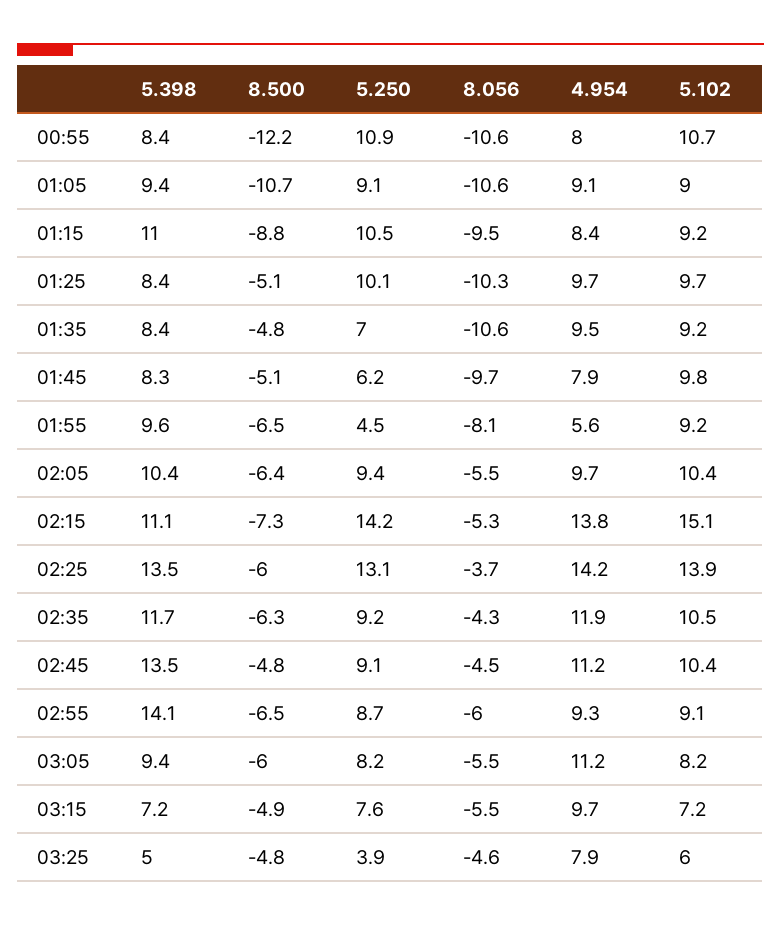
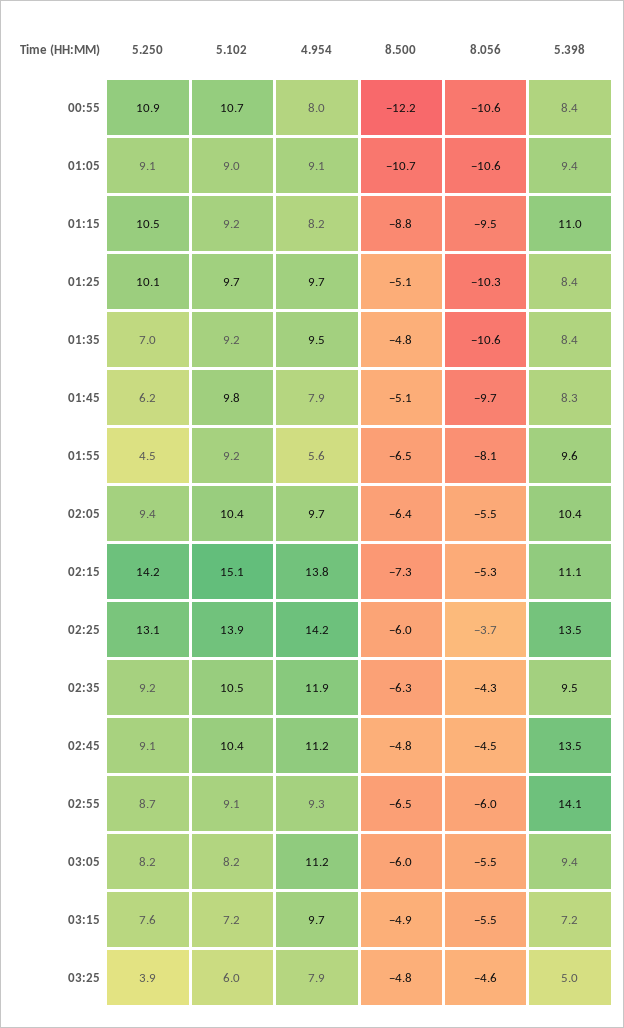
  {
    "5.398": {
      "00:55": 8.4,
      "01:05": 9.4,
      "01:15": 11,
      "01:25": 8.4,
      "01:35": 8.4,
      "01:45": 8.3,
      "01:55": 9.6,
      "02:05": 10.4,
      "02:15": 11.1,
      "02:25": 13.5,
-     "02:35": 11.7,
+     "02:35": 9.5,
      "02:45": 13.5,
      "02:55": 14.1,
      "03:05": 9.4,
      "03:15": 7.2,
      "03:25": 5
    },
    "8.500": {
      "00:55": -12.2,
      "01:05": -10.7,
      "01:15": -8.8,
      "01:25": -5.1,
      "01:35": -4.8,
      "01:45": -5.1,
      "01:55": -6.5,
      "02:05": -6.4,
      "02:15": -7.3,
      "02:25": -6,
      "02:35": -6.3,
      "02:45": -4.8,
      "02:55": -6.5,
      "03:05": -6,
      "03:15": -4.9,
      "03:25": -4.8
    },
    "5.250": {
      "00:55": 10.9,
      "01:05": 9.1,
      "01:15": 10.5,
      "01:25": 10.1,
      "01:35": 7,
      "01:45": 6.2,
      "01:55": 4.5,
      "02:05": 9.4,
      "02:15": 14.2,
      "02:25": 13.1,
      "02:35": 9.2,
      "02:45": 9.1,
      "02:55": 8.7,
      "03:05": 8.2,
      "03:15": 7.6,
      "03:25": 3.9
    },
    "8.056": {
      "00:55": -10.6,
      "01:05": -10.6,
      "01:15": -9.5,
      "01:25": -10.3,
      "01:35": -10.6,
      "01:45": -9.7,
      "01:55": -8.1,
      "02:05": -5.5,
      "02:15": -5.3,
      "02:25": -3.7,
      "02:35": -4.3,
      "02:45": -4.5,
      "02:55": -6,
      "03:05": -5.5,
      "03:15": -5.5,
      "03:25": -4.6
    },
    "4.954": {
      "00:55": 8,
      "01:05": 9.1,
-     "01:15": 8.4,
+     "01:15": 8.2,
      "01:25": 9.7,
      "01:35": 9.5,
      "01:45": 7.9,
      "01:55": 5.6,
      "02:05": 9.7,
      "02:15": 13.8,
      "02:25": 14.2,
      "02:35": 11.9,
      "02:45": 11.2,
      "02:55": 9.3,
      "03:05": 11.2,
      "03:15": 9.7,
      "03:25": 7.9
    },
    "5.102": {
      "00:55": 10.7,
      "01:05": 9,
      "01:15": 9.2,
      "01:25": 9.7,
      "01:35": 9.2,
      "01:45": 9.8,
      "01:55": 9.2,
      "02:05": 10.4,
      "02:15": 15.1,
      "02:25": 13.9,
      "02:35": 10.5,
      "02:45": 10.4,
      "02:55": 9.1,
      "03:05": 8.2,
      "03:15": 7.2,
      "03:25": 6
    }
  }

